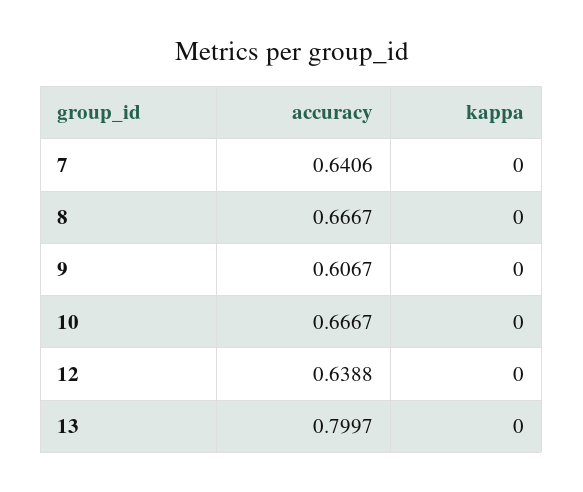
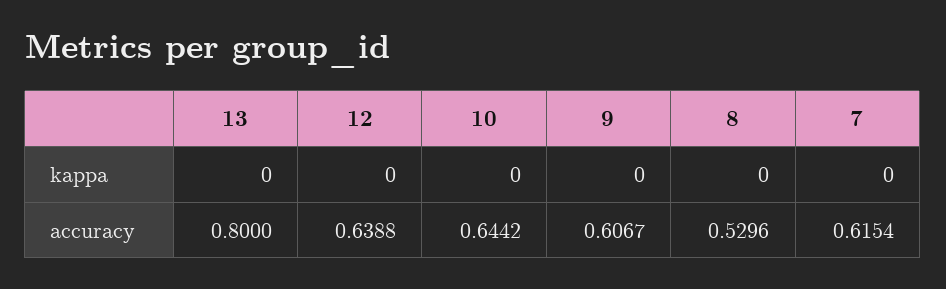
  {
    "accuracy": {
-     "7": 0.6406,
+     "7": 0.6154,
-     "8": 0.6667,
+     "8": 0.5296,
      "9": 0.6067,
-     "10": 0.6667,
+     "10": 0.6442,
      "12": 0.6388,
-     "13": 0.7997
+     "13": 0.8
    },
    "kappa": {
      "7": 0,
      "8": 0,
      "9": 0,
      "10": 0,
      "12": 0,
      "13": 0
    }
  }

